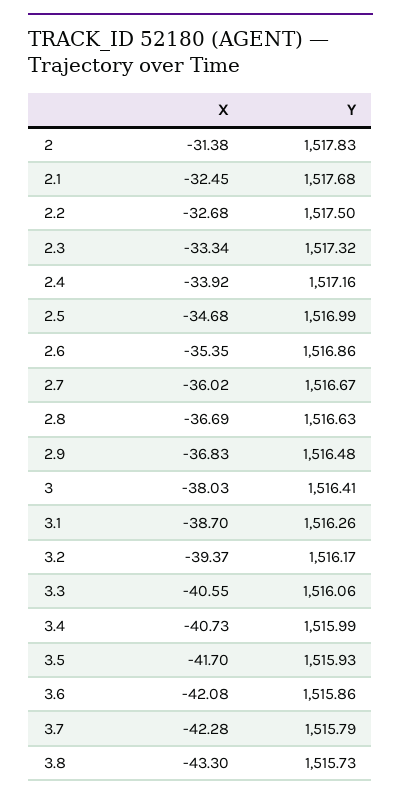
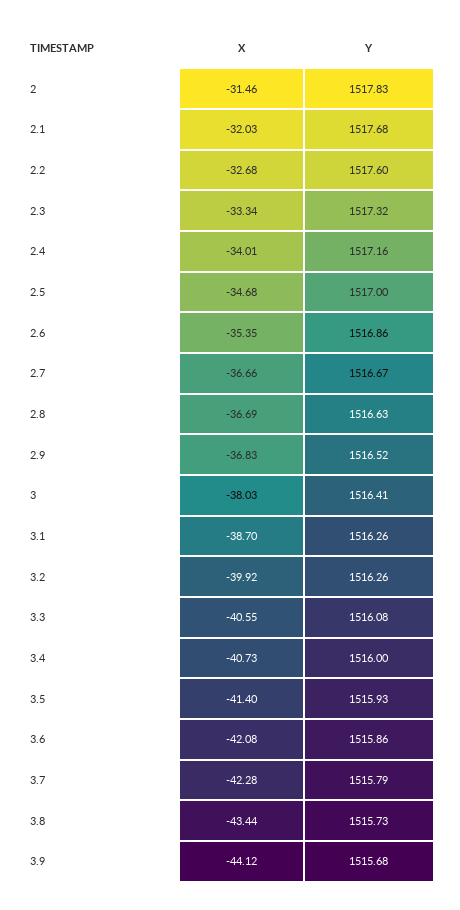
  {
    "X": {
-     "2": -31.38,
+     "2": -31.46,
-     "2.1": -32.45,
+     "2.1": -32.03,
      "2.2": -32.68,
      "2.3": -33.34,
-     "2.4": -33.92,
+     "2.4": -34.01,
      "2.5": -34.68,
      "2.6": -35.35,
-     "2.7": -36.02,
+     "2.7": -36.66,
      "2.8": -36.69,
      "2.9": -36.83,
      "3": -38.03,
      "3.1": -38.7,
-     "3.2": -39.37,
+     "3.2": -39.92,
      "3.3": -40.55,
      "3.4": -40.73,
-     "3.5": -41.7,
+     "3.5": -41.4,
      "3.6": -42.08,
      "3.7": -42.28,
-     "3.8": -43.3
+     "3.8": -43.44,
+     "3.9": -44.12
    },
    "Y": {
      "2": 1517.83,
      "2.1": 1517.68,
-     "2.2": 1517.5,
+     "2.2": 1517.6,
      "2.3": 1517.32,
      "2.4": 1517.16,
-     "2.5": 1516.99,
+     "2.5": 1517,
      "2.6": 1516.86,
      "2.7": 1516.67,
      "2.8": 1516.63,
-     "2.9": 1516.48,
+     "2.9": 1516.52,
      "3": 1516.41,
      "3.1": 1516.26,
-     "3.2": 1516.17,
+     "3.2": 1516.26,
-     "3.3": 1516.06,
+     "3.3": 1516.08,
-     "3.4": 1515.99,
+     "3.4": 1516,
      "3.5": 1515.93,
      "3.6": 1515.86,
      "3.7": 1515.79,
-     "3.8": 1515.73
+     "3.8": 1515.73,
+     "3.9": 1515.68
    }
  }

